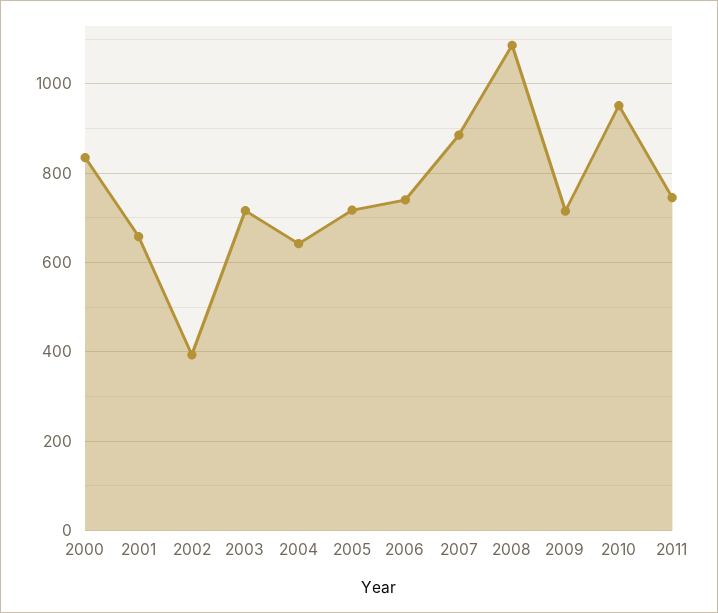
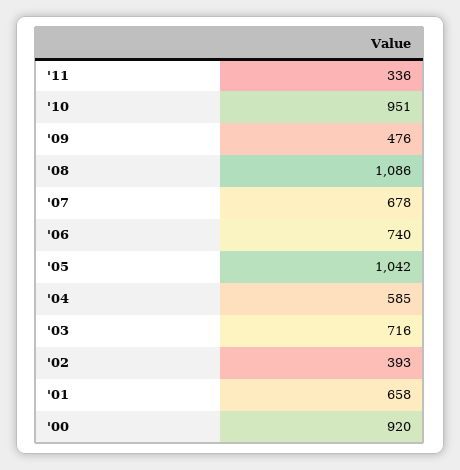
  {
-   "2000": 840,
+   "2000": 920,
    "2001": 658,
    "2002": 393,
    "2003": 716,
-   "2004": 640,
+   "2004": 585,
-   "2005": 720,
+   "2005": 1042,
    "2006": 740,
-   "2007": 880,
+   "2007": 678,
    "2008": 1086,
-   "2009": 720,
+   "2009": 476,
    "2010": 951,
-   "2011": 740
+   "2011": 336
  }

